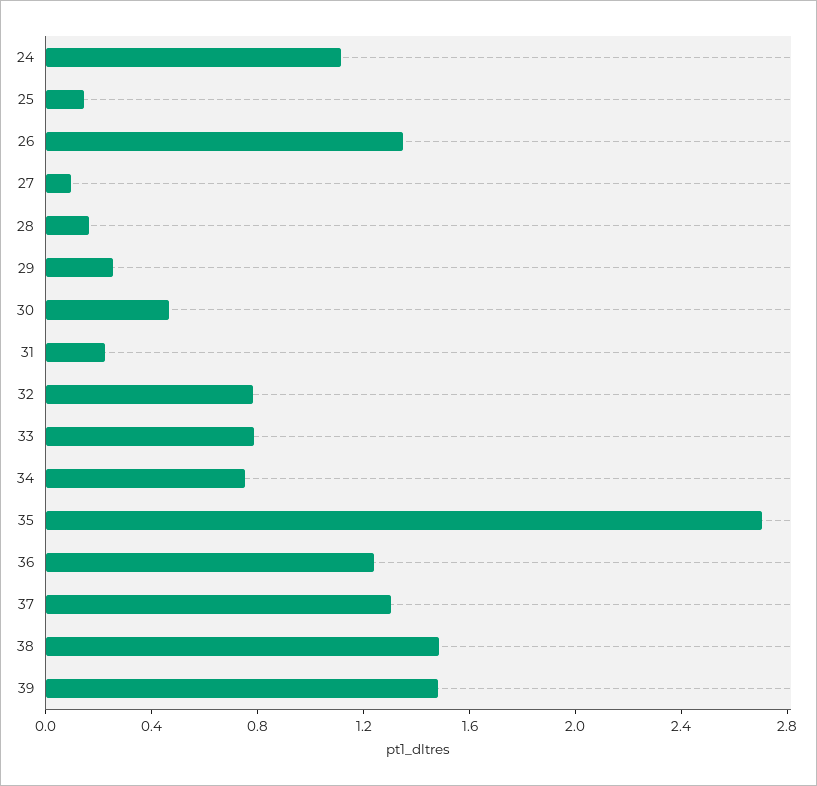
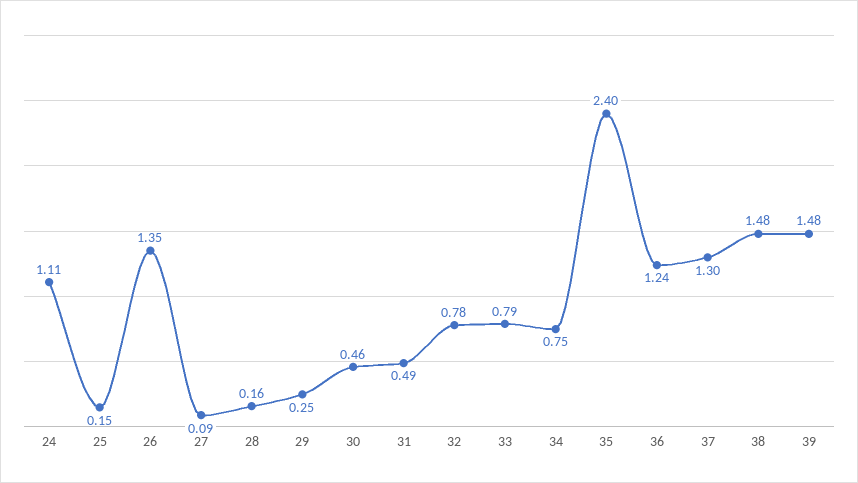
  {
    "24": 1.11,
    "25": 0.15,
    "26": 1.35,
    "27": 0.09,
    "28": 0.16,
    "29": 0.25,
    "30": 0.46,
-   "31": 0.2,
+   "31": 0.49,
    "32": 0.78,
    "33": 0.79,
    "34": 0.75,
-   "35": 2.7,
+   "35": 2.4,
    "36": 1.24,
    "37": 1.3,
    "38": 1.48,
    "39": 1.48
  }

